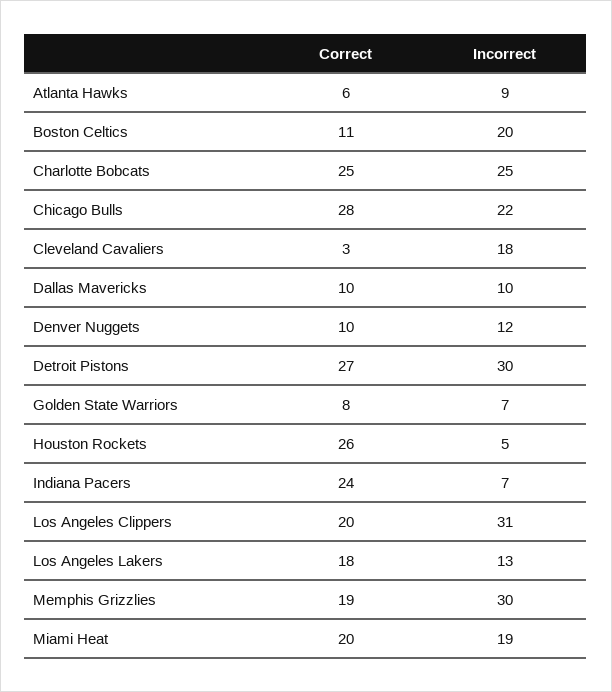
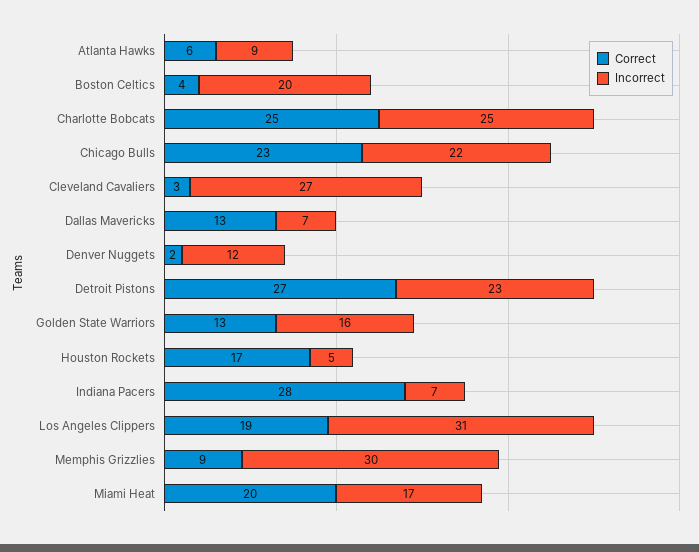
  {
    "Correct": {
      "Atlanta Hawks": 6,
-     "Boston Celtics": 11,
+     "Boston Celtics": 4,
      "Charlotte Bobcats": 25,
-     "Chicago Bulls": 28,
+     "Chicago Bulls": 23,
      "Cleveland Cavaliers": 3,
-     "Dallas Mavericks": 10,
+     "Dallas Mavericks": 13,
-     "Denver Nuggets": 10,
+     "Denver Nuggets": 2,
      "Detroit Pistons": 27,
-     "Golden State Warriors": 8,
+     "Golden State Warriors": 13,
-     "Houston Rockets": 26,
+     "Houston Rockets": 17,
-     "Indiana Pacers": 24,
+     "Indiana Pacers": 28,
-     "Los Angeles Clippers": 20,
+     "Los Angeles Clippers": 19,
-     "Los Angeles Lakers": 18,
-     "Memphis Grizzlies": 19,
+     "Memphis Grizzlies": 9,
      "Miami Heat": 20
    },
    "Incorrect": {
      "Atlanta Hawks": 9,
      "Boston Celtics": 20,
      "Charlotte Bobcats": 25,
      "Chicago Bulls": 22,
-     "Cleveland Cavaliers": 18,
+     "Cleveland Cavaliers": 27,
-     "Dallas Mavericks": 10,
+     "Dallas Mavericks": 7,
      "Denver Nuggets": 12,
-     "Detroit Pistons": 30,
+     "Detroit Pistons": 23,
-     "Golden State Warriors": 7,
+     "Golden State Warriors": 16,
      "Houston Rockets": 5,
      "Indiana Pacers": 7,
      "Los Angeles Clippers": 31,
-     "Los Angeles Lakers": 13,
      "Memphis Grizzlies": 30,
-     "Miami Heat": 19
+     "Miami Heat": 17
    }
  }

